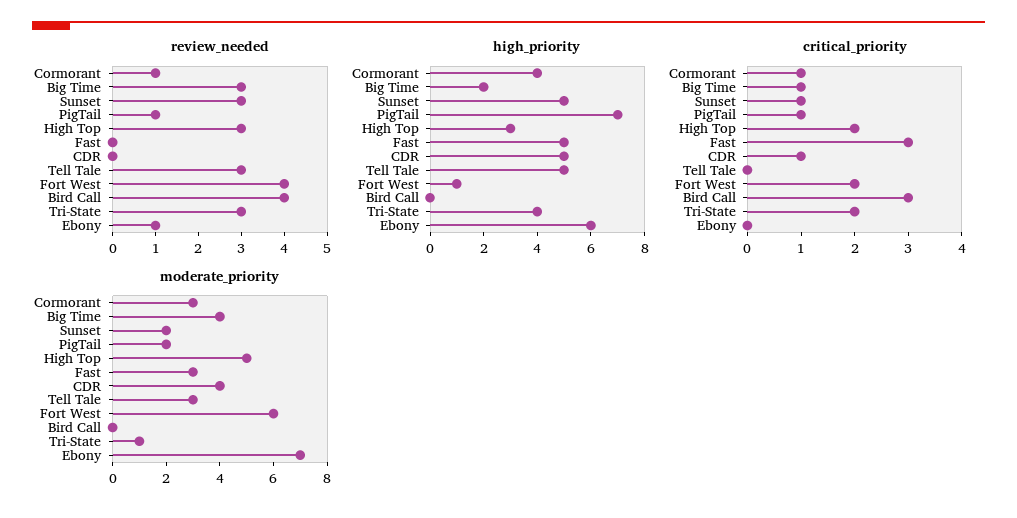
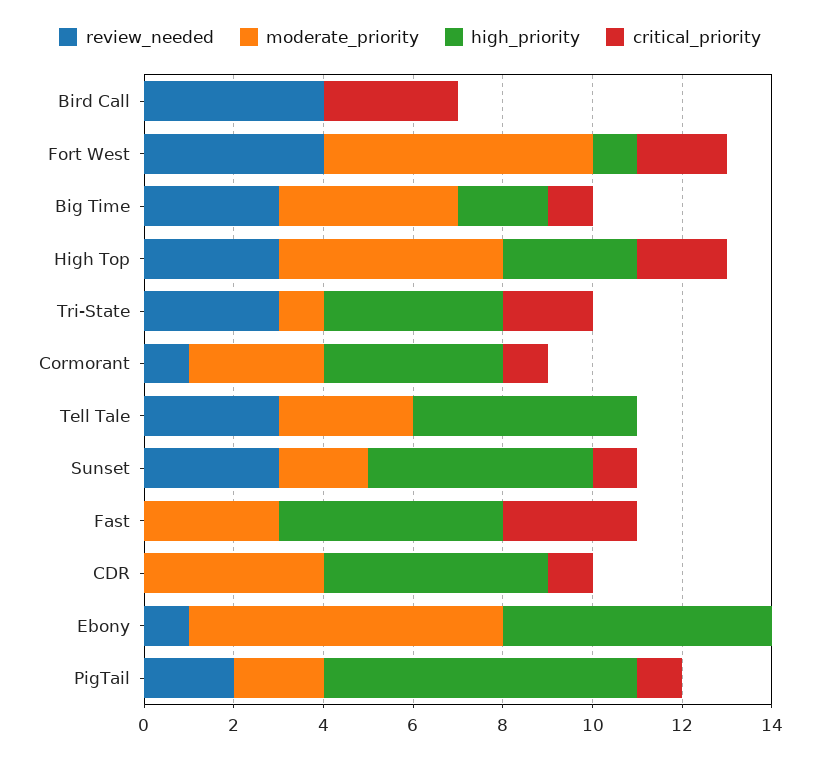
  {
    "review_needed": {
      "Cormorant": 1,
      "Big Time": 3,
      "Sunset": 3,
-     "PigTail": 1,
+     "PigTail": 2,
      "High Top": 3,
      "Fast": 0,
      "CDR": 0,
      "Tell Tale": 3,
      "Fort West": 4,
      "Bird Call": 4,
      "Tri-State": 3,
      "Ebony": 1
    },
    "high_priority": {
      "Cormorant": 4,
      "Big Time": 2,
      "Sunset": 5,
      "PigTail": 7,
      "High Top": 3,
      "Fast": 5,
      "CDR": 5,
      "Tell Tale": 5,
      "Fort West": 1,
      "Bird Call": 0,
      "Tri-State": 4,
      "Ebony": 6
    },
    "critical_priority": {
      "Cormorant": 1,
      "Big Time": 1,
      "Sunset": 1,
      "PigTail": 1,
      "High Top": 2,
      "Fast": 3,
      "CDR": 1,
      "Tell Tale": 0,
      "Fort West": 2,
      "Bird Call": 3,
      "Tri-State": 2,
      "Ebony": 0
    },
    "moderate_priority": {
      "Cormorant": 3,
      "Big Time": 4,
      "Sunset": 2,
      "PigTail": 2,
      "High Top": 5,
      "Fast": 3,
      "CDR": 4,
      "Tell Tale": 3,
      "Fort West": 6,
      "Bird Call": 0,
      "Tri-State": 1,
      "Ebony": 7
    }
  }

